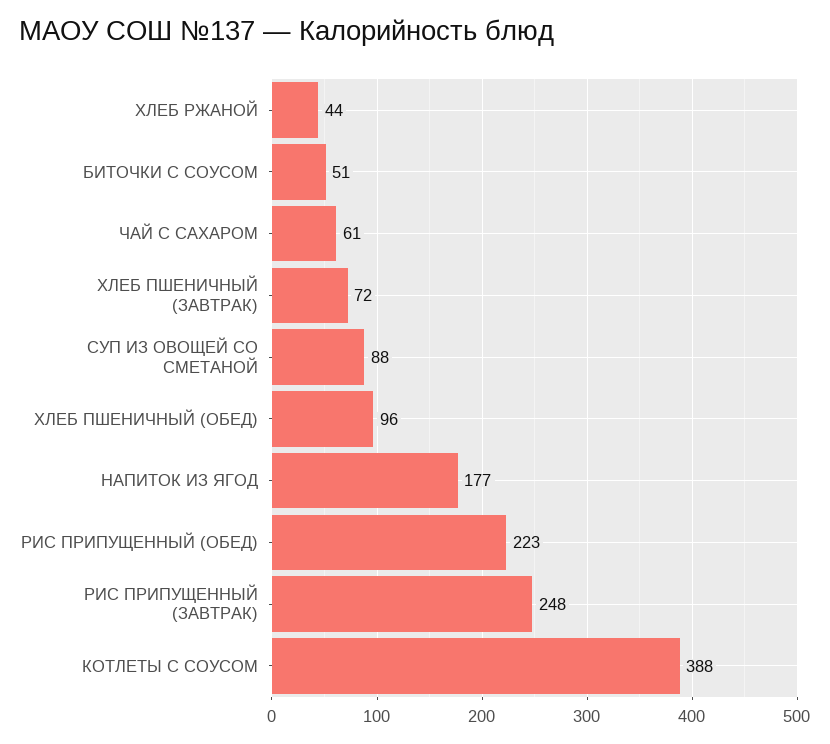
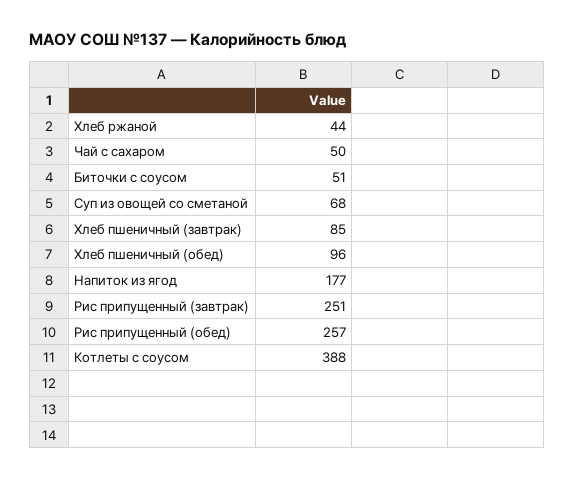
  {
    "ХЛЕБ РЖАНОЙ": 44,
    "БИТОЧКИ С СОУСОМ": 51,
-   "ЧАЙ С САХАРОМ": 61,
+   "ЧАЙ С САХАРОМ": 50,
-   "ХЛЕБ ПШЕНИЧНЫЙ (ЗАВТРАК)": 72,
+   "ХЛЕБ ПШЕНИЧНЫЙ (ЗАВТРАК)": 85,
-   "СУП ИЗ ОВОЩЕЙ СО СМЕТАНОЙ": 88,
+   "СУП ИЗ ОВОЩЕЙ СО СМЕТАНОЙ": 68,
    "ХЛЕБ ПШЕНИЧНЫЙ (ОБЕД)": 96,
    "НАПИТОК ИЗ ЯГОД": 177,
-   "РИС ПРИПУЩЕННЫЙ (ОБЕД)": 223,
+   "РИС ПРИПУЩЕННЫЙ (ОБЕД)": 257,
-   "РИС ПРИПУЩЕННЫЙ (ЗАВТРАК)": 248,
+   "РИС ПРИПУЩЕННЫЙ (ЗАВТРАК)": 251,
    "КОТЛЕТЫ С СОУСОМ": 388
  }

